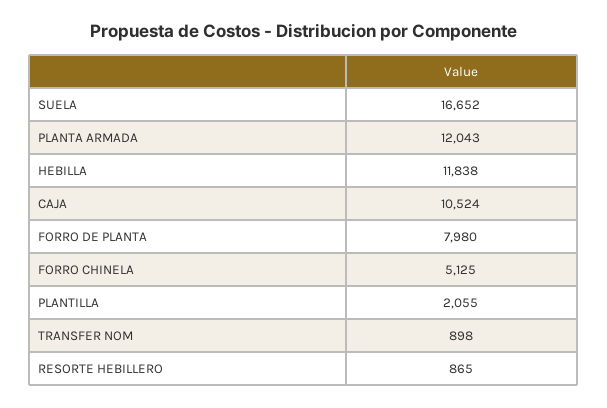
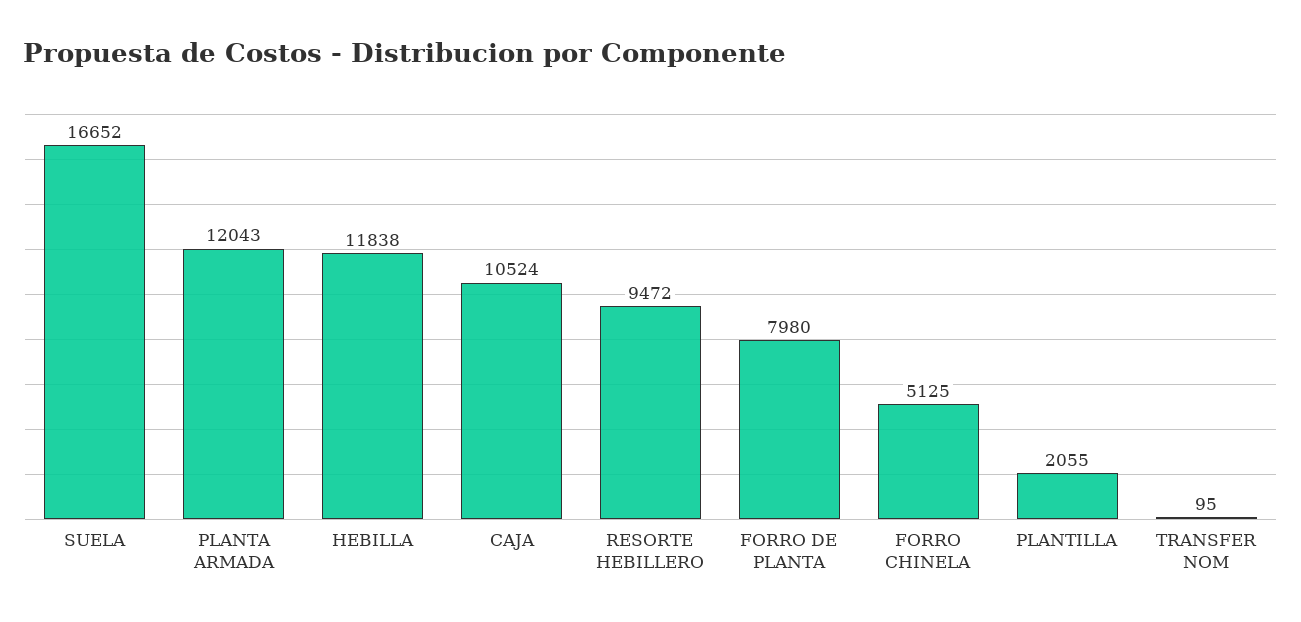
  {
    "SUELA": 16652,
    "PLANTA ARMADA": 12043,
    "HEBILLA": 11838,
    "CAJA": 10524,
    "FORRO DE PLANTA": 7980,
    "FORRO CHINELA": 5125,
    "PLANTILLA": 2055,
-   "TRANSFER NOM": 898,
+   "TRANSFER NOM": 95,
-   "RESORTE HEBILLERO": 865
+   "RESORTE HEBILLERO": 9472
  }

